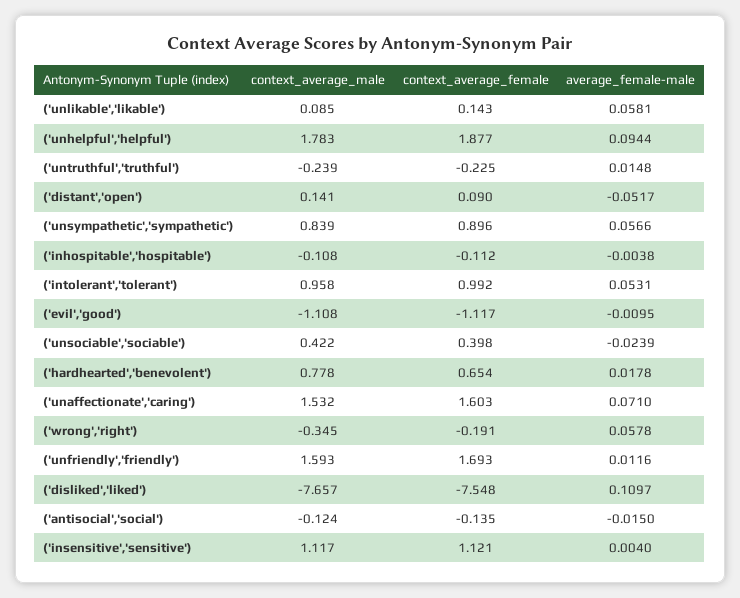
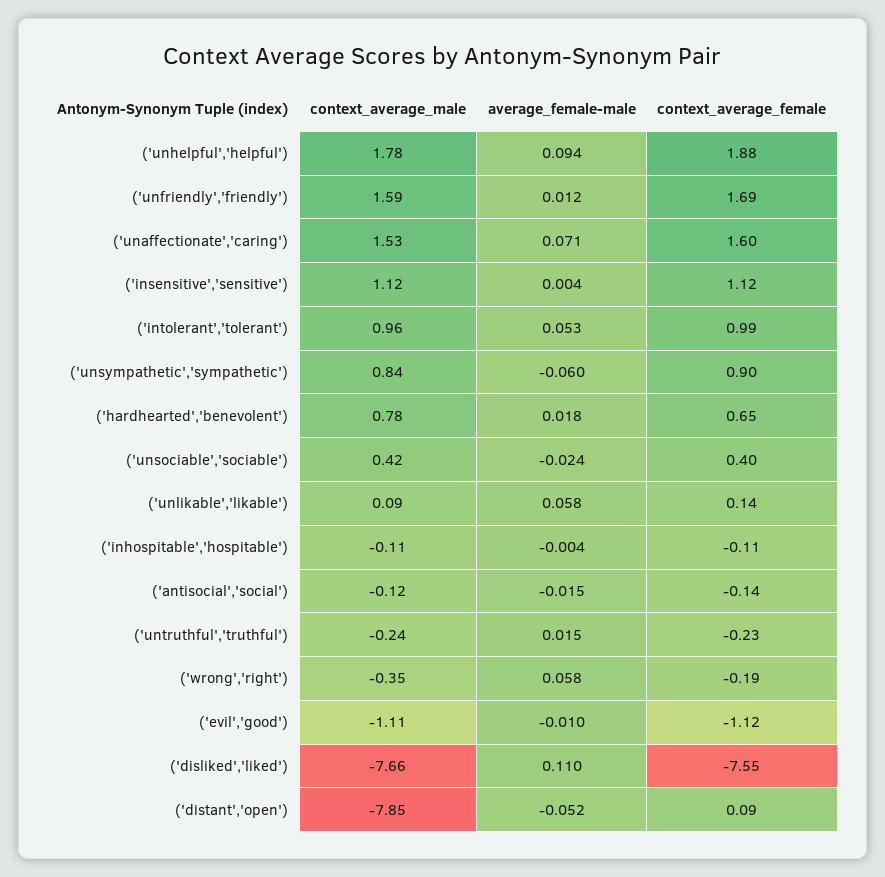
  {
    "context_average_male": {
      "('unlikable','likable')": 0.085,
      "('unhelpful','helpful')": 1.783,
      "('untruthful','truthful')": -0.239,
-     "('distant','open')": 0.141,
+     "('distant','open')": -7.85,
      "('unsympathetic','sympathetic')": 0.839,
      "('inhospitable','hospitable')": -0.108,
      "('intolerant','tolerant')": 0.958,
      "('evil','good')": -1.108,
      "('unsociable','sociable')": 0.422,
      "('hardhearted','benevolent')": 0.778,
      "('unaffectionate','caring')": 1.532,
      "('wrong','right')": -0.345,
      "('unfriendly','friendly')": 1.593,
      "('disliked','liked')": -7.657,
      "('antisocial','social')": -0.124,
      "('insensitive','sensitive')": 1.117
    },
    "context_average_female": {
      "('unlikable','likable')": 0.143,
      "('unhelpful','helpful')": 1.877,
      "('untruthful','truthful')": -0.225,
      "('distant','open')": 0.09,
      "('unsympathetic','sympathetic')": 0.896,
      "('inhospitable','hospitable')": -0.112,
      "('intolerant','tolerant')": 0.992,
      "('evil','good')": -1.117,
      "('unsociable','sociable')": 0.398,
      "('hardhearted','benevolent')": 0.654,
      "('unaffectionate','caring')": 1.603,
      "('wrong','right')": -0.191,
      "('unfriendly','friendly')": 1.693,
      "('disliked','liked')": -7.548,
      "('antisocial','social')": -0.135,
      "('insensitive','sensitive')": 1.121
    },
    "average_female-male": {
      "('unlikable','likable')": 0.0581,
      "('unhelpful','helpful')": 0.0944,
      "('untruthful','truthful')": 0.0148,
      "('distant','open')": -0.0517,
-     "('unsympathetic','sympathetic')": 0.0566,
+     "('unsympathetic','sympathetic')": -0.06,
      "('inhospitable','hospitable')": -0.0038,
      "('intolerant','tolerant')": 0.0531,
      "('evil','good')": -0.0095,
      "('unsociable','sociable')": -0.0239,
      "('hardhearted','benevolent')": 0.0178,
      "('unaffectionate','caring')": 0.071,
      "('wrong','right')": 0.0578,
      "('unfriendly','friendly')": 0.0116,
      "('disliked','liked')": 0.1097,
      "('antisocial','social')": -0.015,
      "('insensitive','sensitive')": 0.004
    }
  }

